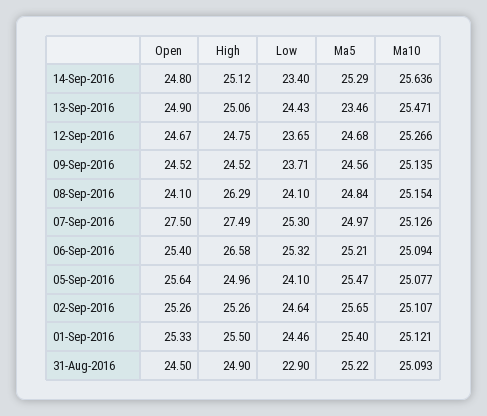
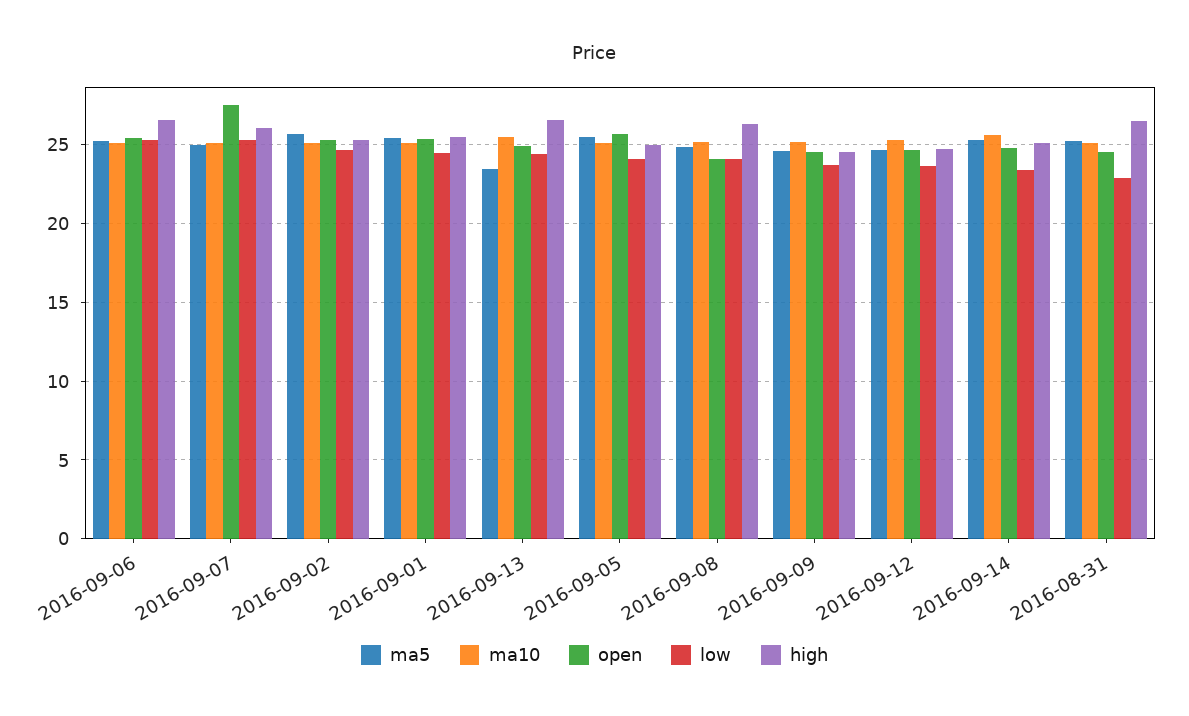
  {
    "Open": {
      "14-Sep-2016": 24.8,
      "13-Sep-2016": 24.9,
      "12-Sep-2016": 24.67,
      "09-Sep-2016": 24.52,
      "08-Sep-2016": 24.1,
      "07-Sep-2016": 27.5,
      "06-Sep-2016": 25.4,
      "05-Sep-2016": 25.64,
      "02-Sep-2016": 25.26,
      "01-Sep-2016": 25.33,
      "31-Aug-2016": 24.5
    },
    "High": {
      "14-Sep-2016": 25.12,
-     "13-Sep-2016": 25.06,
+     "13-Sep-2016": 26.5,
      "12-Sep-2016": 24.75,
      "09-Sep-2016": 24.52,
      "08-Sep-2016": 26.29,
-     "07-Sep-2016": 27.49,
+     "07-Sep-2016": 26,
      "06-Sep-2016": 26.58,
      "05-Sep-2016": 24.96,
      "02-Sep-2016": 25.26,
      "01-Sep-2016": 25.5,
-     "31-Aug-2016": 24.9
+     "31-Aug-2016": 26.5
    },
    "Low": {
      "14-Sep-2016": 23.4,
      "13-Sep-2016": 24.43,
      "12-Sep-2016": 23.65,
      "09-Sep-2016": 23.71,
      "08-Sep-2016": 24.1,
      "07-Sep-2016": 25.3,
      "06-Sep-2016": 25.32,
      "05-Sep-2016": 24.1,
      "02-Sep-2016": 24.64,
      "01-Sep-2016": 24.46,
      "31-Aug-2016": 22.9
    },
    "Ma5": {
      "14-Sep-2016": 25.29,
      "13-Sep-2016": 23.46,
      "12-Sep-2016": 24.68,
      "09-Sep-2016": 24.56,
      "08-Sep-2016": 24.84,
      "07-Sep-2016": 24.97,
      "06-Sep-2016": 25.21,
      "05-Sep-2016": 25.47,
      "02-Sep-2016": 25.65,
      "01-Sep-2016": 25.4,
      "31-Aug-2016": 25.22
    },
    "Ma10": {
      "14-Sep-2016": 25.636,
      "13-Sep-2016": 25.471,
      "12-Sep-2016": 25.266,
      "09-Sep-2016": 25.135,
      "08-Sep-2016": 25.154,
      "07-Sep-2016": 25.126,
      "06-Sep-2016": 25.094,
      "05-Sep-2016": 25.077,
      "02-Sep-2016": 25.107,
      "01-Sep-2016": 25.121,
      "31-Aug-2016": 25.093
    }
  }

